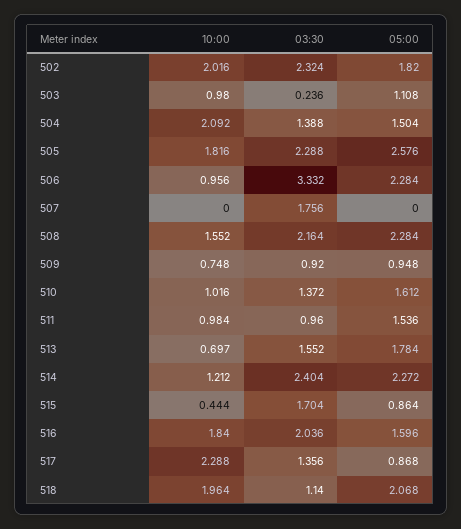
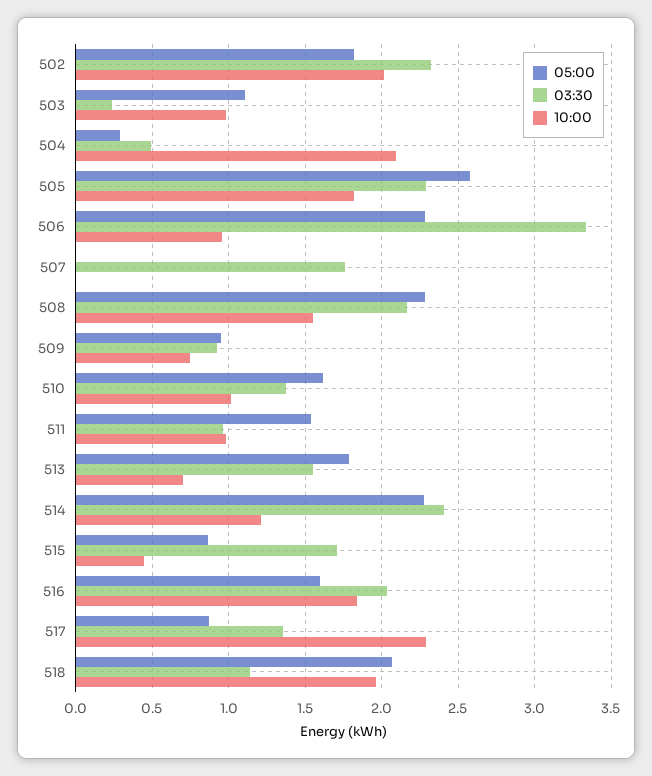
  {
    "10:00": {
      "502": 2.016,
      "503": 0.98,
      "504": 2.092,
      "505": 1.816,
      "506": 0.956,
      "507": 0,
      "508": 1.552,
      "509": 0.748,
      "510": 1.016,
      "511": 0.984,
      "513": 0.697,
      "514": 1.212,
      "515": 0.444,
      "516": 1.84,
      "517": 2.288,
      "518": 1.964
    },
    "03:30": {
      "502": 2.324,
      "503": 0.236,
-     "504": 1.388,
+     "504": 0.5,
      "505": 2.288,
      "506": 3.332,
      "507": 1.756,
      "508": 2.164,
      "509": 0.92,
      "510": 1.372,
      "511": 0.96,
      "513": 1.552,
      "514": 2.404,
      "515": 1.704,
      "516": 2.036,
      "517": 1.356,
      "518": 1.14
    },
    "05:00": {
      "502": 1.82,
      "503": 1.108,
-     "504": 1.504,
+     "504": 0.3,
      "505": 2.576,
      "506": 2.284,
      "507": 0,
      "508": 2.284,
      "509": 0.948,
      "510": 1.612,
      "511": 1.536,
      "513": 1.784,
      "514": 2.272,
      "515": 0.864,
      "516": 1.596,
      "517": 0.868,
      "518": 2.068
    }
  }

